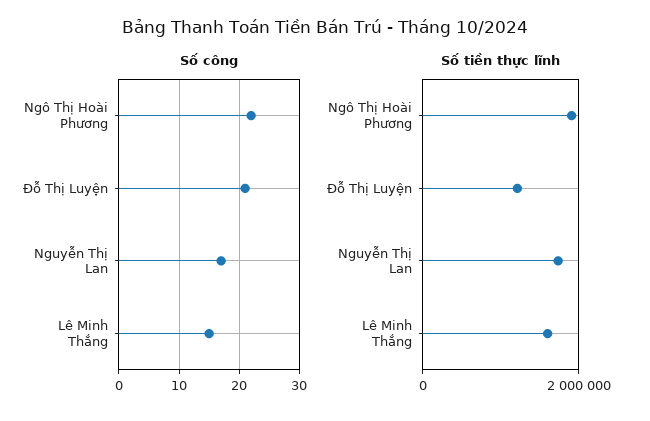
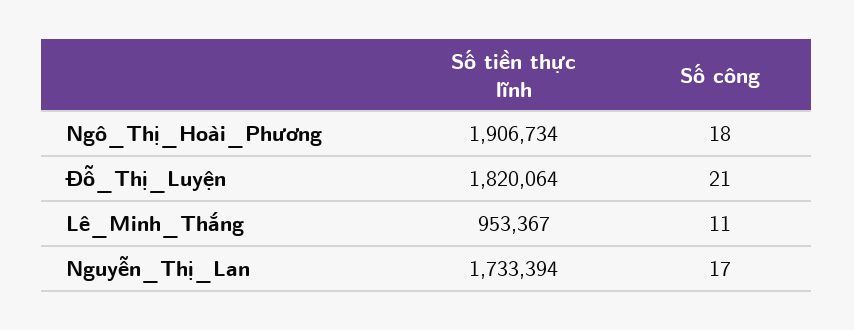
  {
    "Số công": {
-     "Ngô Thị Hoài Phương": 22,
+     "Ngô Thị Hoài Phương": 18,
      "Đỗ Thị Luyện": 21,
      "Nguyễn Thị Lan": 17,
-     "Lê Minh Thắng": 15
+     "Lê Minh Thắng": 11
    },
    "Số tiền thực lĩnh": {
      "Ngô Thị Hoài Phương": 1906734,
-     "Đỗ Thị Luyện": 1200000,
+     "Đỗ Thị Luyện": 1820064,
      "Nguyễn Thị Lan": 1733394,
-     "Lê Minh Thắng": 1600000
+     "Lê Minh Thắng": 953367
    }
  }

